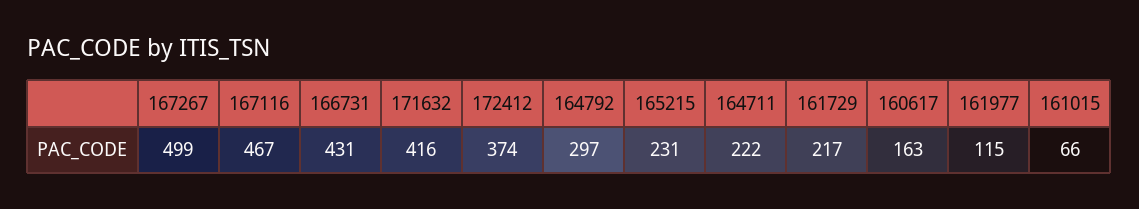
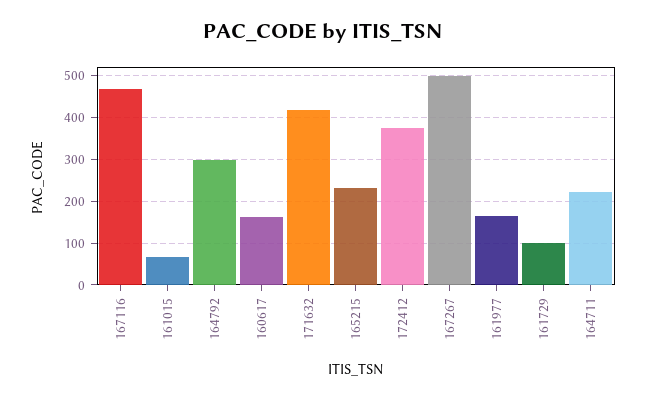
  {
    "167267": 499,
    "167116": 467,
-   "166731": 431,
    "171632": 416,
    "172412": 374,
    "164792": 297,
    "165215": 231,
    "164711": 222,
-   "161729": 217,
+   "161729": 100,
    "160617": 163,
-   "161977": 115,
+   "161977": 160,
    "161015": 66
  }

